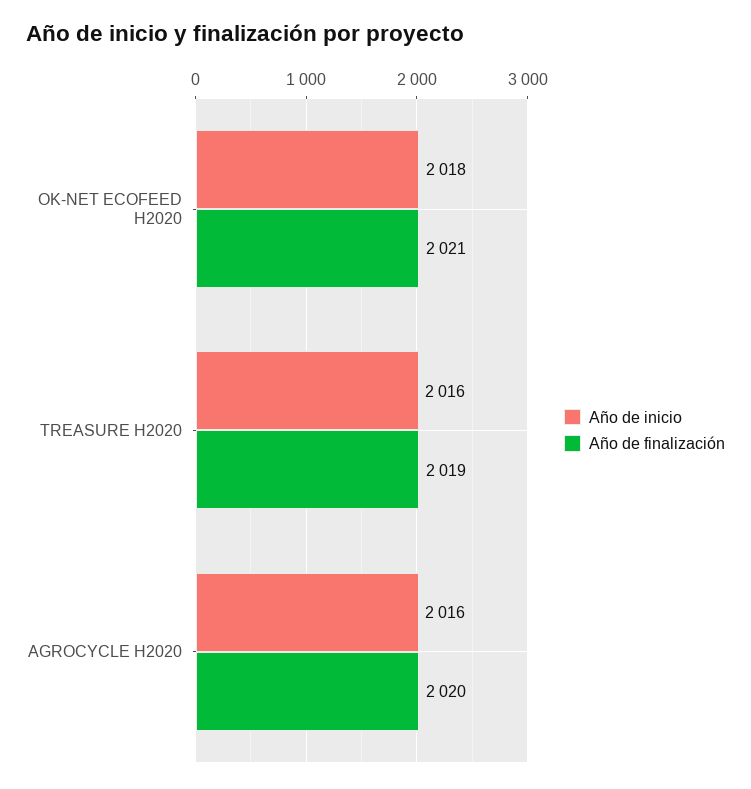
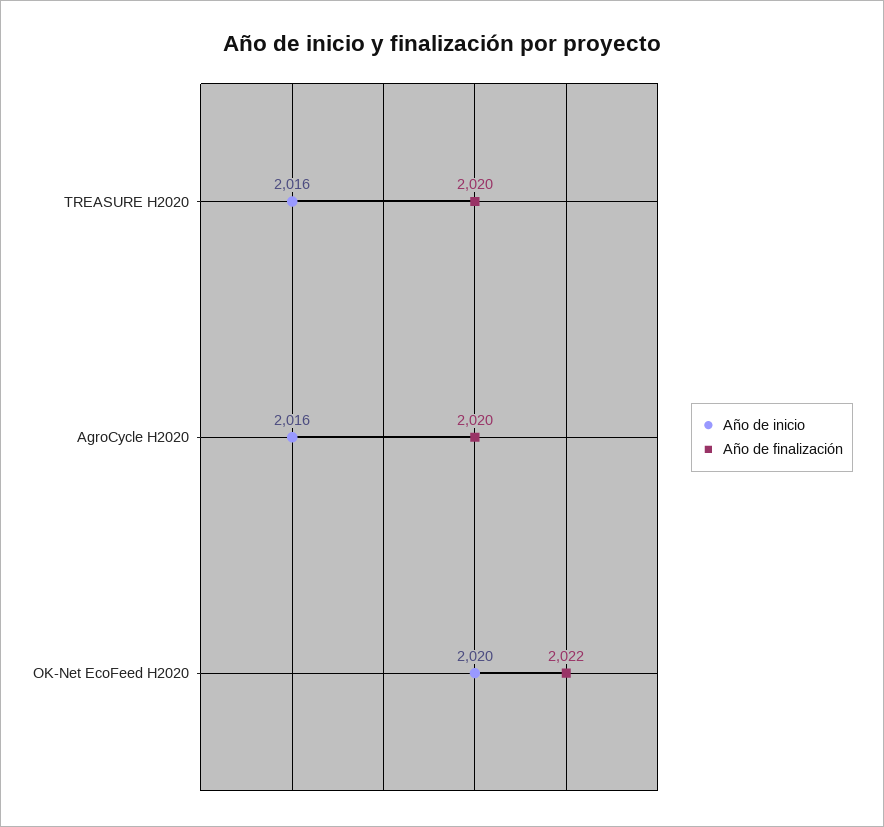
  {
    "Año de inicio": {
-     "OK-NET ECOFEED H2020": 2018,
+     "OK-NET ECOFEED H2020": 2020,
      "TREASURE H2020": 2016,
      "AGROCYCLE H2020": 2016
    },
    "Año de finalización": {
-     "OK-NET ECOFEED H2020": 2021,
+     "OK-NET ECOFEED H2020": 2022,
-     "TREASURE H2020": 2019,
+     "TREASURE H2020": 2020,
      "AGROCYCLE H2020": 2020
    }
  }

